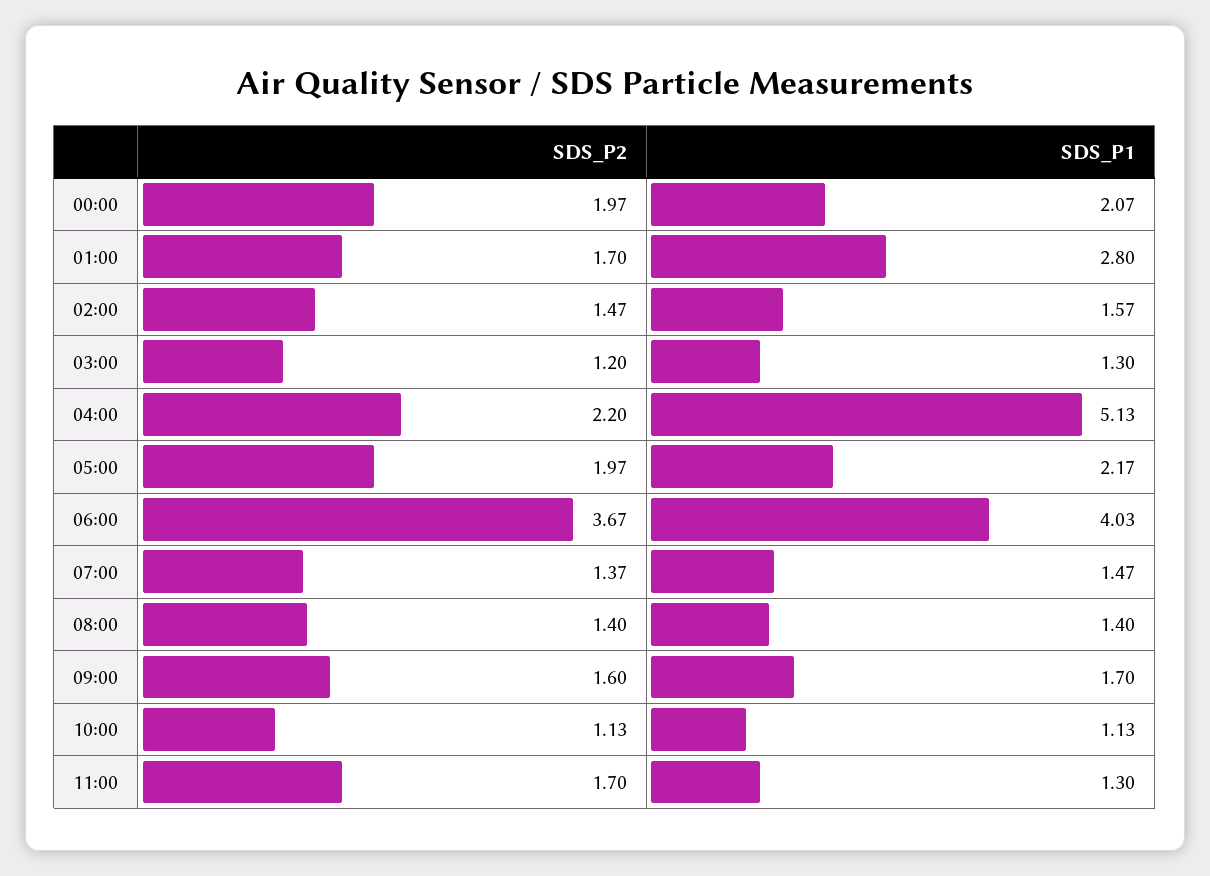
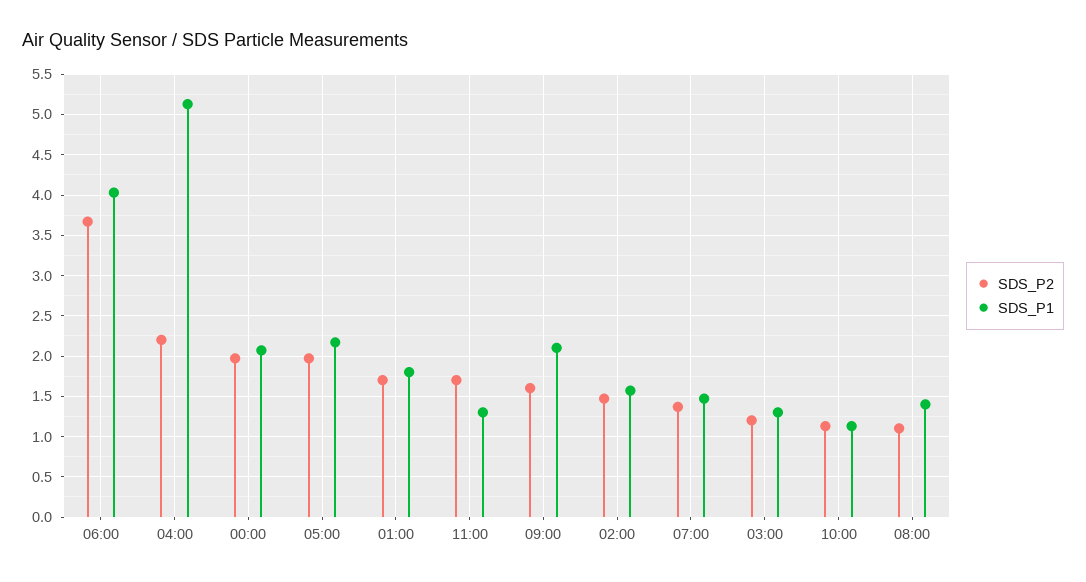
  {
    "SDS_P2": {
      "00:00": 1.97,
      "01:00": 1.7,
      "02:00": 1.47,
      "03:00": 1.2,
      "04:00": 2.2,
      "05:00": 1.97,
      "06:00": 3.67,
      "07:00": 1.37,
-     "08:00": 1.4,
+     "08:00": 1.1,
      "09:00": 1.6,
      "10:00": 1.13,
      "11:00": 1.7
    },
    "SDS_P1": {
      "00:00": 2.07,
-     "01:00": 2.8,
+     "01:00": 1.8,
      "02:00": 1.57,
      "03:00": 1.3,
      "04:00": 5.13,
      "05:00": 2.17,
      "06:00": 4.03,
      "07:00": 1.47,
      "08:00": 1.4,
-     "09:00": 1.7,
+     "09:00": 2.1,
      "10:00": 1.13,
      "11:00": 1.3
    }
  }

